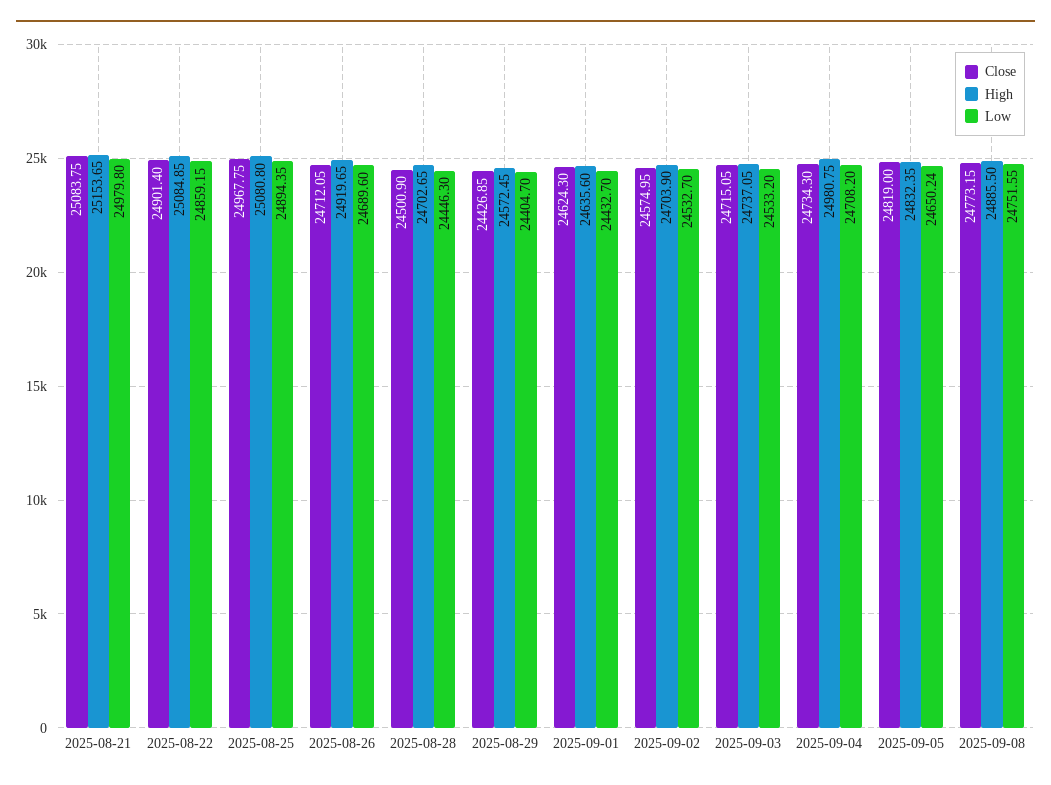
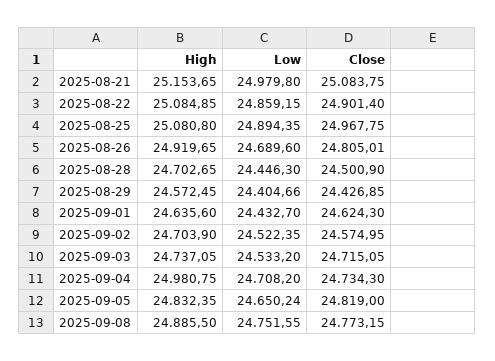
  {
    "Close": {
      "2025-08-21": 25083.75,
      "2025-08-22": 24901.4,
      "2025-08-25": 24967.75,
-     "2025-08-26": 24712.05,
+     "2025-08-26": 24805.01,
      "2025-08-28": 24500.9,
      "2025-08-29": 24426.85,
      "2025-09-01": 24624.3,
      "2025-09-02": 24574.95,
      "2025-09-03": 24715.05,
      "2025-09-04": 24734.3,
      "2025-09-05": 24819,
      "2025-09-08": 24773.15
    },
    "High": {
      "2025-08-21": 25153.65,
      "2025-08-22": 25084.85,
      "2025-08-25": 25080.8,
      "2025-08-26": 24919.65,
      "2025-08-28": 24702.65,
      "2025-08-29": 24572.45,
      "2025-09-01": 24635.6,
      "2025-09-02": 24703.9,
      "2025-09-03": 24737.05,
      "2025-09-04": 24980.75,
      "2025-09-05": 24832.35,
      "2025-09-08": 24885.5
    },
    "Low": {
      "2025-08-21": 24979.8,
      "2025-08-22": 24859.15,
      "2025-08-25": 24894.35,
      "2025-08-26": 24689.6,
      "2025-08-28": 24446.3,
-     "2025-08-29": 24404.7,
+     "2025-08-29": 24404.66,
      "2025-09-01": 24432.7,
-     "2025-09-02": 24532.7,
+     "2025-09-02": 24522.35,
      "2025-09-03": 24533.2,
      "2025-09-04": 24708.2,
      "2025-09-05": 24650.24,
      "2025-09-08": 24751.55
    }
  }

